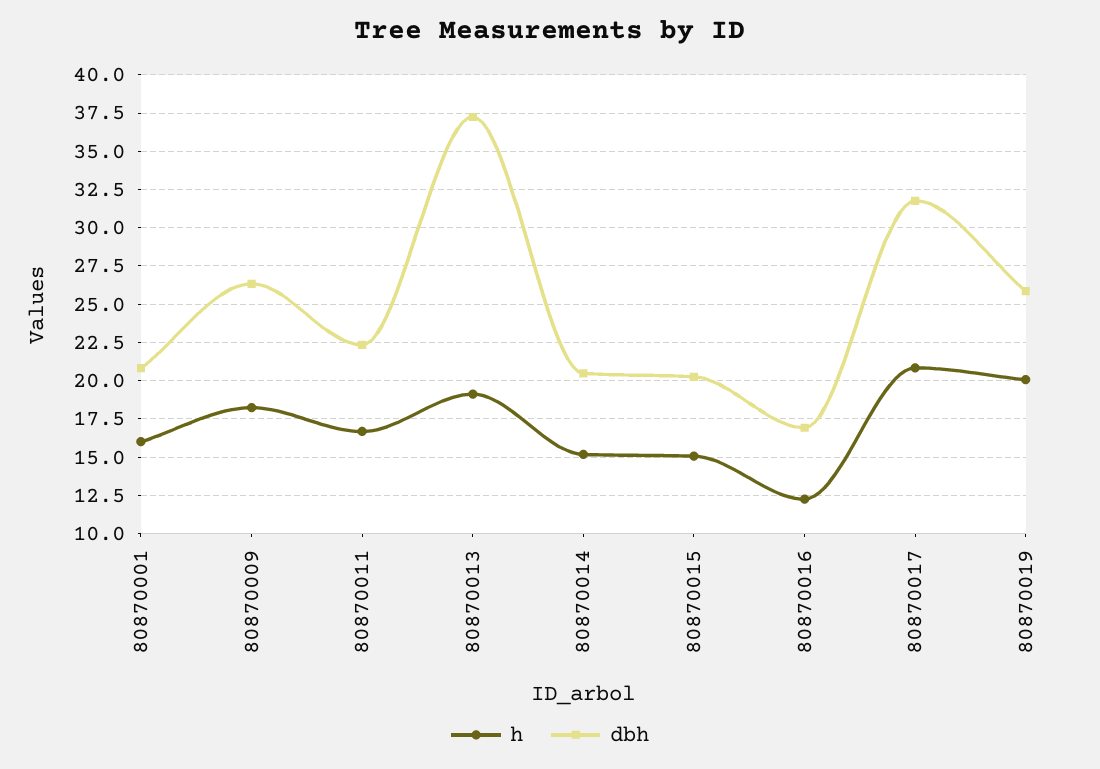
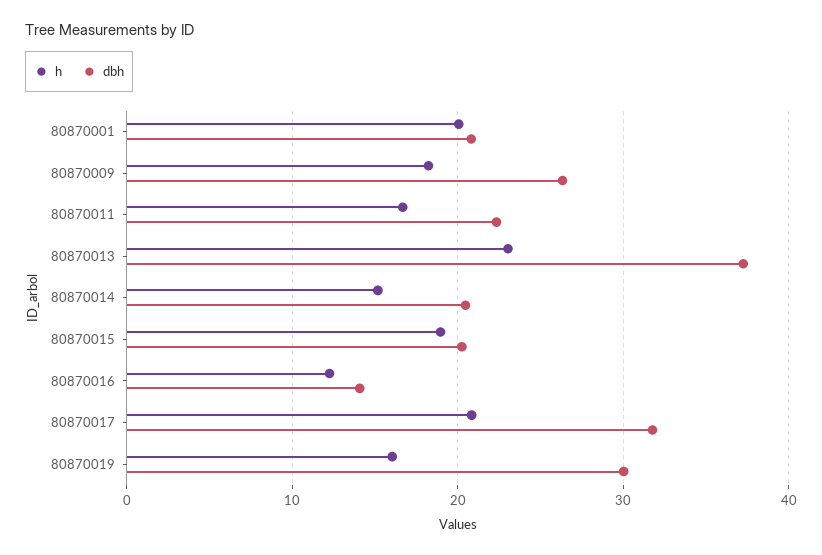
  {
    "h": {
-     "80870001": 16,
+     "80870001": 20,
      "80870009": 18,
      "80870011": 16.5,
-     "80870013": 19,
+     "80870013": 23,
      "80870014": 15,
-     "80870015": 15,
+     "80870015": 19,
      "80870016": 12.5,
      "80870017": 21,
-     "80870019": 20
+     "80870019": 16
    },
    "dbh": {
      "80870001": 21,
      "80870009": 26.5,
      "80870011": 22.5,
      "80870013": 37,
      "80870014": 20.5,
      "80870015": 20.5,
-     "80870016": 17,
+     "80870016": 14,
      "80870017": 32,
-     "80870019": 26
+     "80870019": 30
    }
  }

